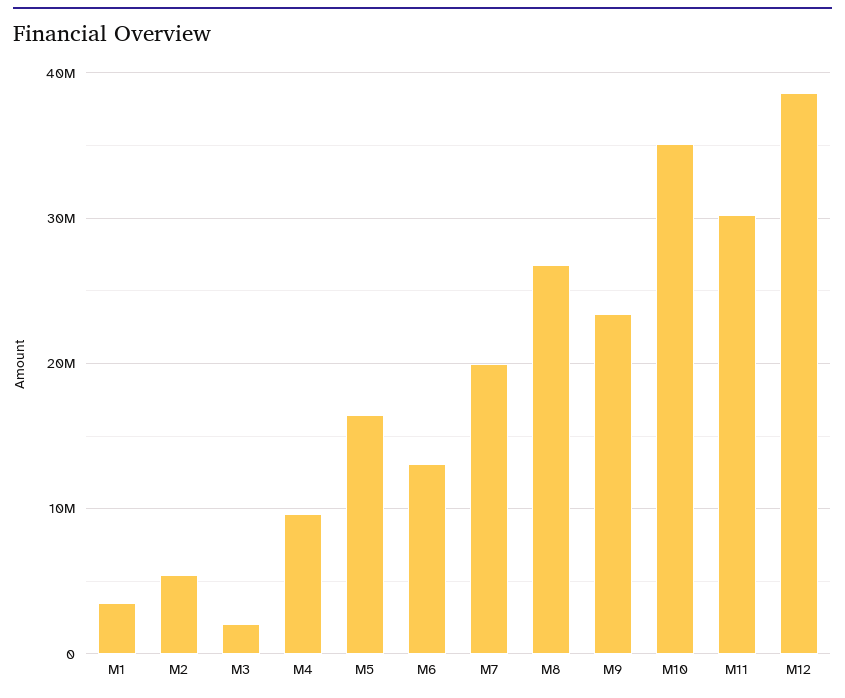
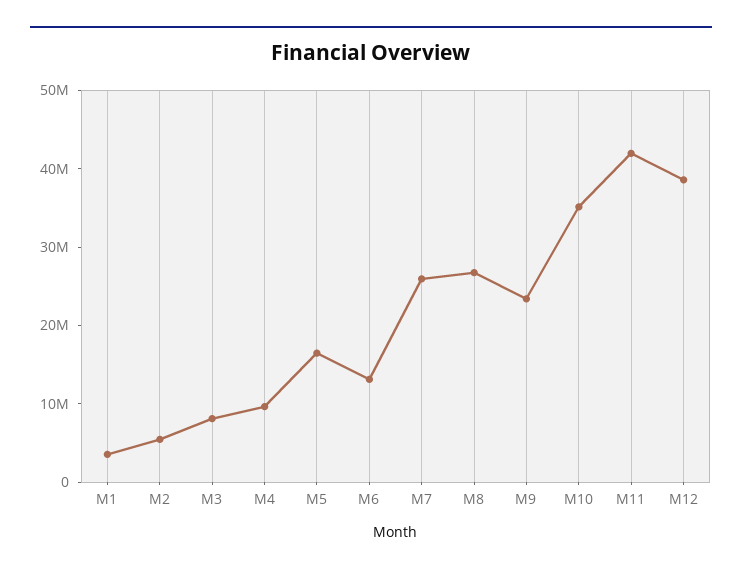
  {
    "M1": 4000000,
    "M2": 5000000,
-   "M3": 2000000,
+   "M3": 8000000,
    "M4": 10000000,
    "M5": 16000000,
    "M6": 13000000,
-   "M7": 20000000,
+   "M7": 26000000,
    "M8": 27000000,
    "M9": 23000000,
    "M10": 35000000,
-   "M11": 30000000,
+   "M11": 42000000,
    "M12": 39000000
  }

